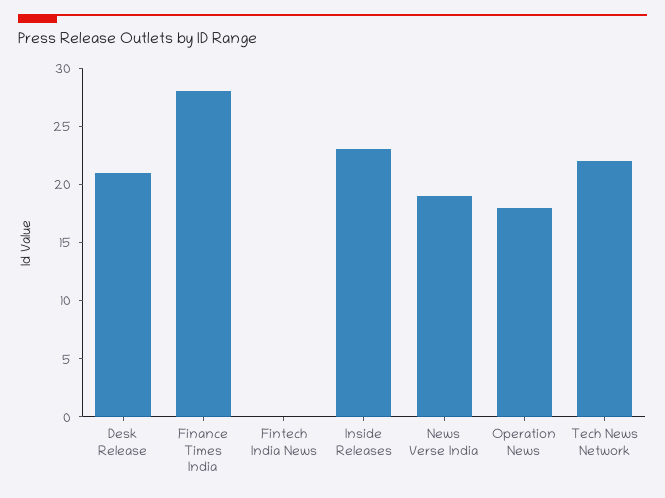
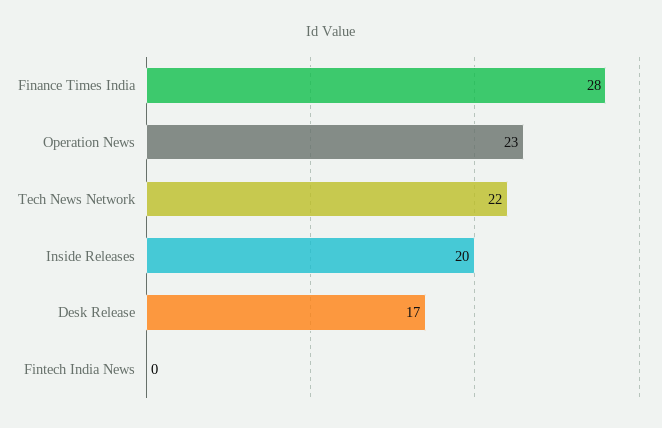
  {
-   "Desk Release": 21,
+   "Desk Release": 17,
    "Finance Times India": 28,
    "Fintech India News": 0,
-   "Inside Releases": 23,
+   "Inside Releases": 20,
-   "News Verse India": 19,
-   "Operation News": 18,
+   "Operation News": 23,
    "Tech News Network": 22
  }

